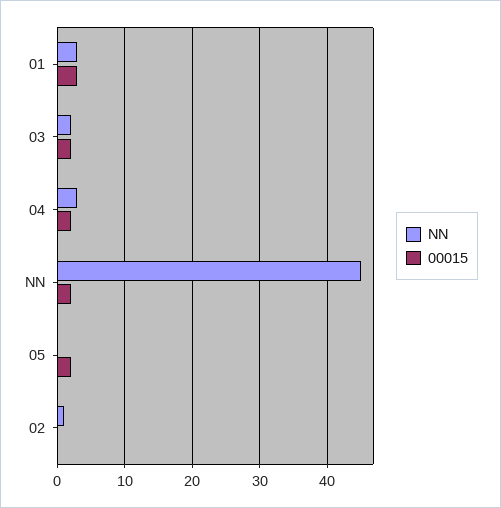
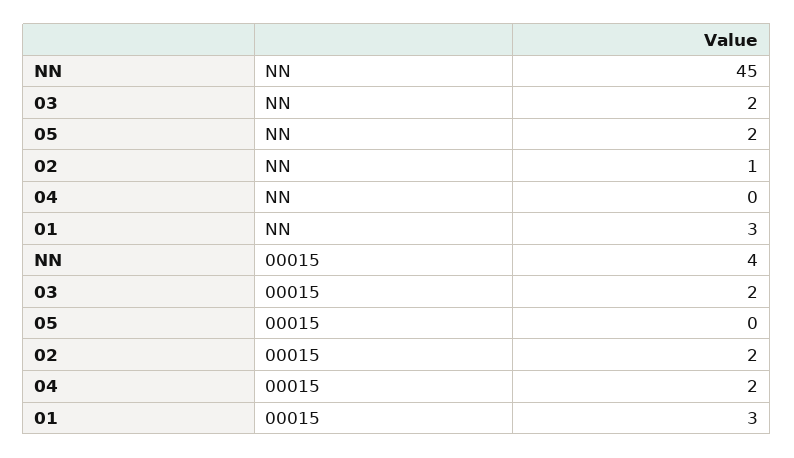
  {
    "NN": {
      "01": 3,
      "03": 2,
-     "04": 3,
+     "04": 0,
      "NN": 45,
-     "05": 0,
+     "05": 2,
      "02": 1
    },
    "00015": {
      "01": 3,
      "03": 2,
      "04": 2,
-     "NN": 2,
+     "NN": 4,
-     "05": 2,
+     "05": 0,
-     "02": 0
+     "02": 2
    }
  }

